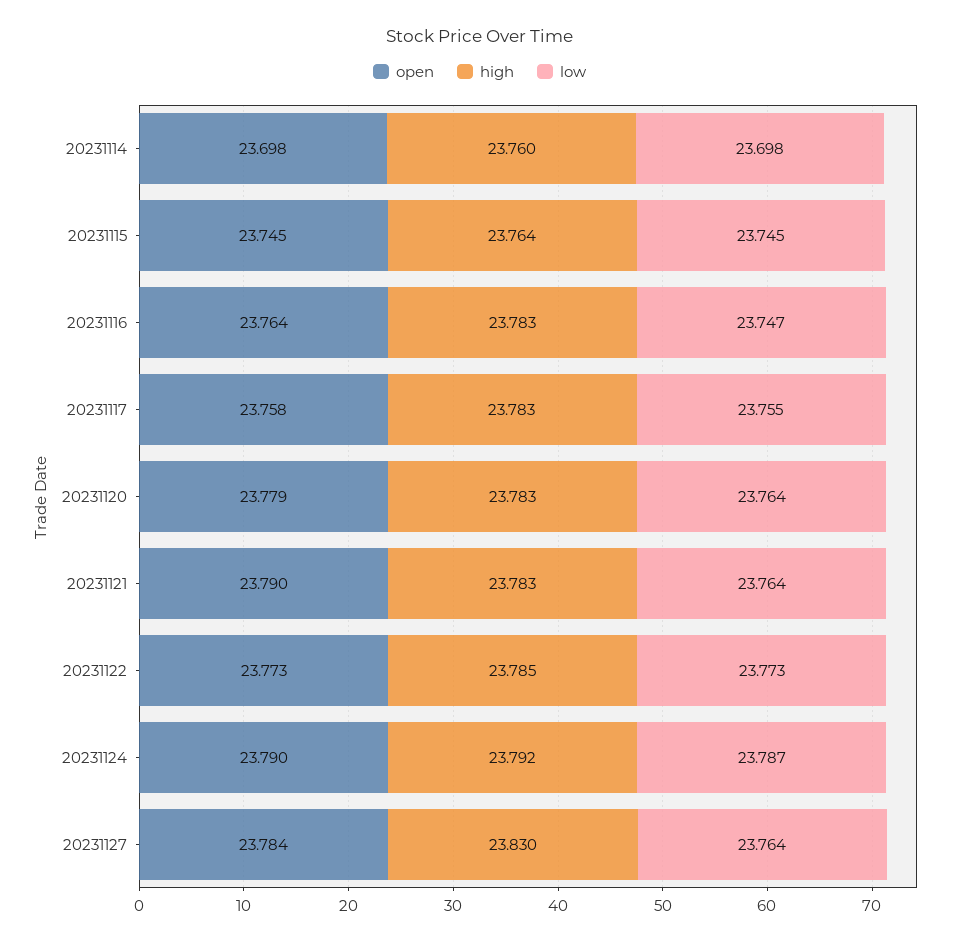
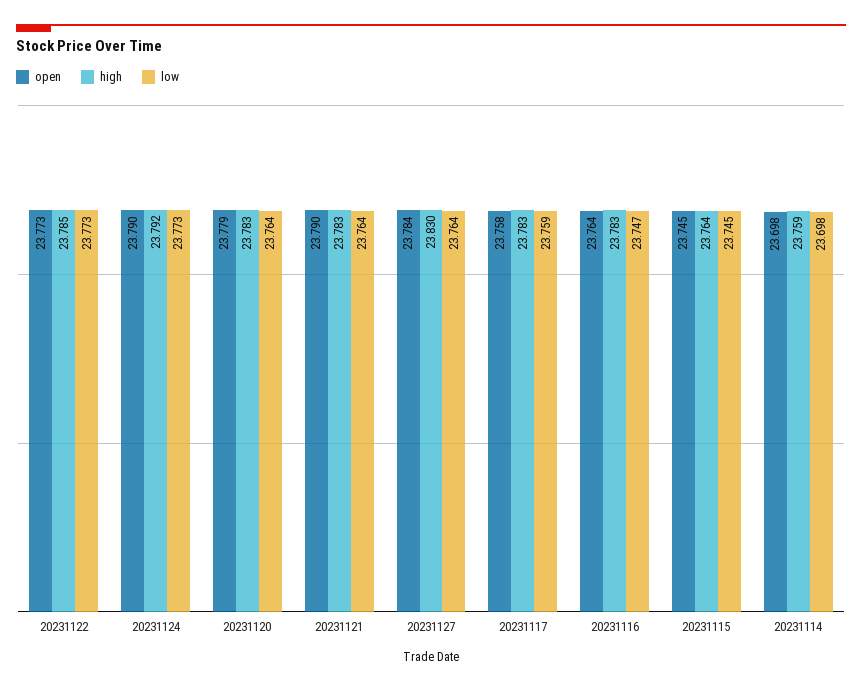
  {
    "open": {
      "20231114": 23.698,
      "20231115": 23.745,
      "20231116": 23.764,
      "20231117": 23.758,
      "20231120": 23.779,
      "20231121": 23.79,
      "20231122": 23.773,
      "20231124": 23.79,
      "20231127": 23.784
    },
    "high": {
-     "20231114": 23.76,
+     "20231114": 23.759,
      "20231115": 23.764,
      "20231116": 23.783,
      "20231117": 23.783,
      "20231120": 23.783,
      "20231121": 23.783,
      "20231122": 23.785,
      "20231124": 23.792,
      "20231127": 23.83
    },
    "low": {
      "20231114": 23.698,
      "20231115": 23.745,
      "20231116": 23.747,
-     "20231117": 23.755,
+     "20231117": 23.759,
      "20231120": 23.764,
      "20231121": 23.764,
      "20231122": 23.773,
-     "20231124": 23.787,
+     "20231124": 23.773,
      "20231127": 23.764
    }
  }

